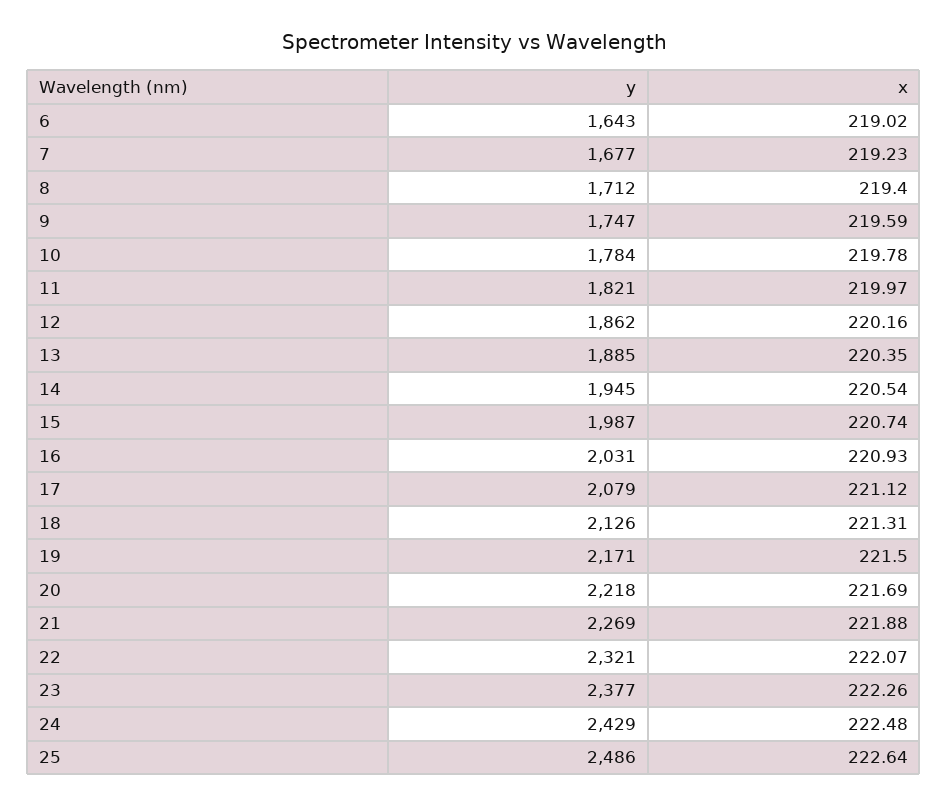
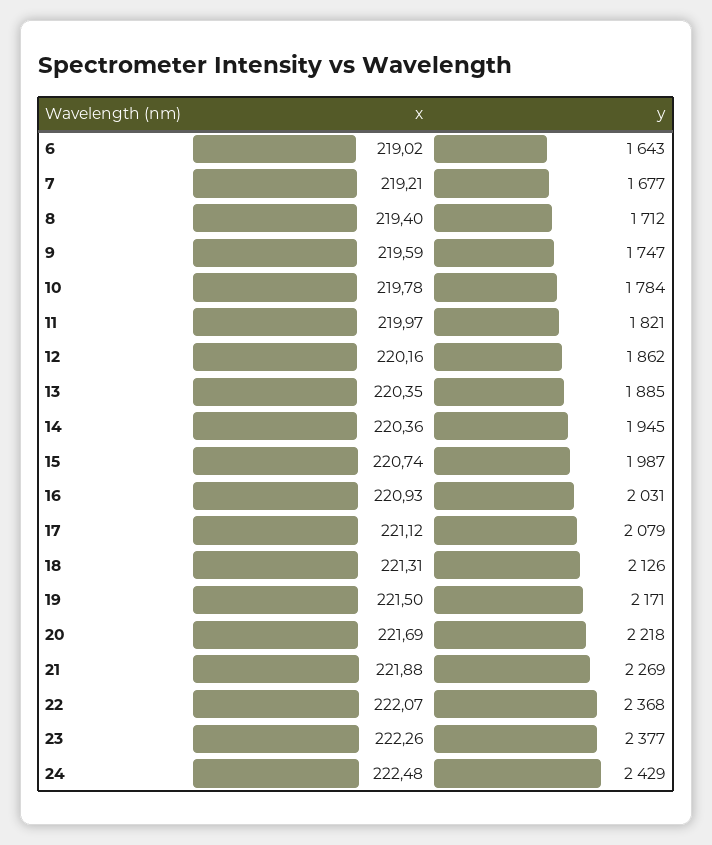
  {
    "y": {
      "6": 1643,
      "7": 1677,
      "8": 1712,
      "9": 1747,
      "10": 1784,
      "11": 1821,
      "12": 1862,
      "13": 1885,
      "14": 1945,
      "15": 1987,
      "16": 2031,
      "17": 2079,
      "18": 2126,
      "19": 2171,
      "20": 2218,
      "21": 2269,
-     "22": 2321,
+     "22": 2368,
      "23": 2377,
-     "24": 2429,
+     "24": 2429
-     "25": 2486
    },
    "x": {
      "6": 219.02,
-     "7": 219.23,
+     "7": 219.21,
      "8": 219.4,
      "9": 219.59,
      "10": 219.78,
      "11": 219.97,
      "12": 220.16,
      "13": 220.35,
-     "14": 220.54,
+     "14": 220.36,
      "15": 220.74,
      "16": 220.93,
      "17": 221.12,
      "18": 221.31,
      "19": 221.5,
      "20": 221.69,
      "21": 221.88,
      "22": 222.07,
      "23": 222.26,
-     "24": 222.48,
+     "24": 222.48
-     "25": 222.64
    }
  }

